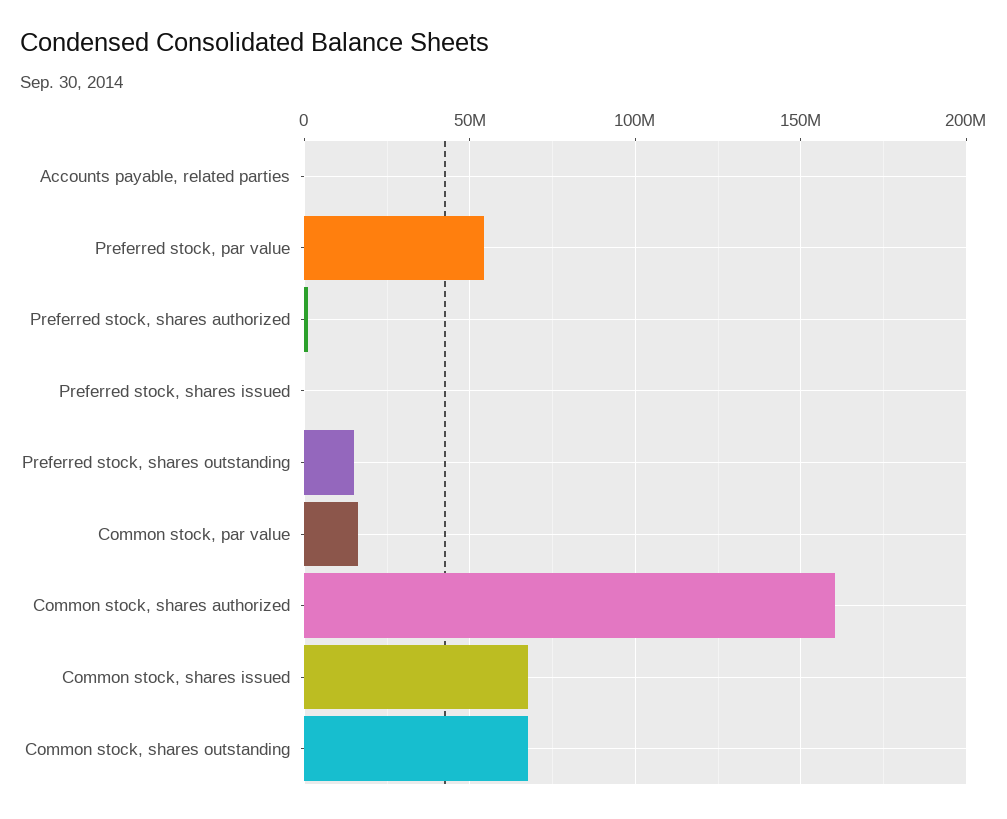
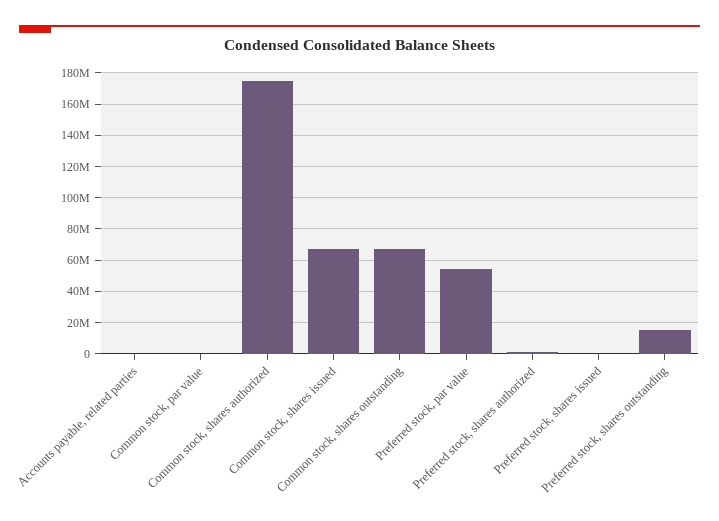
  {
    "Accounts payable, related parties": 0,
    "Preferred stock, par value": 55000000,
    "Preferred stock, shares authorized": 0,
    "Preferred stock, shares issued": 0,
    "Preferred stock, shares outstanding": 15000000,
-   "Common stock, par value": 15000000,
+   "Common stock, par value": 0,
-   "Common stock, shares authorized": 160000000,
+   "Common stock, shares authorized": 175000000,
    "Common stock, shares issued": 65000000,
    "Common stock, shares outstanding": 65000000
  }

